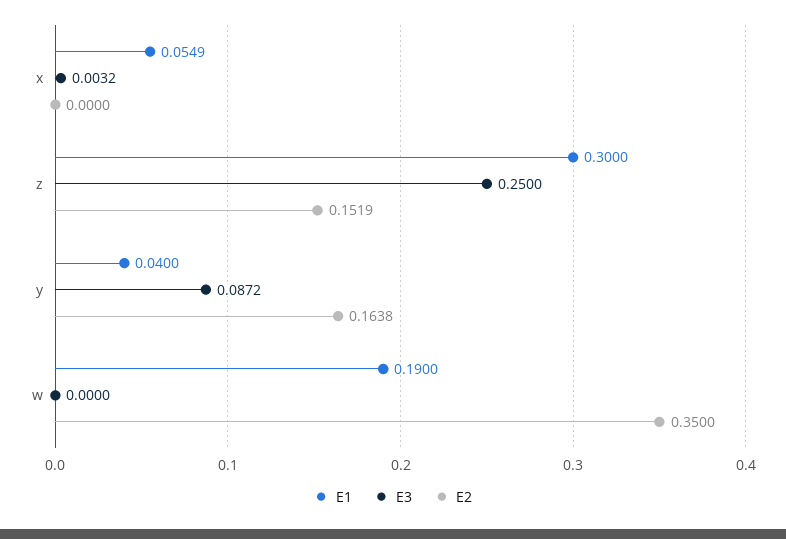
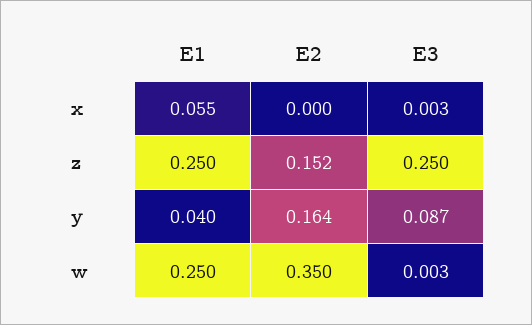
  {
    "E1": {
      "x": 0.0549,
-     "z": 0.3,
+     "z": 0.25,
      "y": 0.04,
-     "w": 0.19
+     "w": 0.25
    },
    "E3": {
      "x": 0.0032,
      "z": 0.25,
      "y": 0.0872,
-     "w": 0
+     "w": 0.003
    },
    "E2": {
      "x": 0,
      "z": 0.1519,
      "y": 0.1638,
      "w": 0.35
    }
  }

